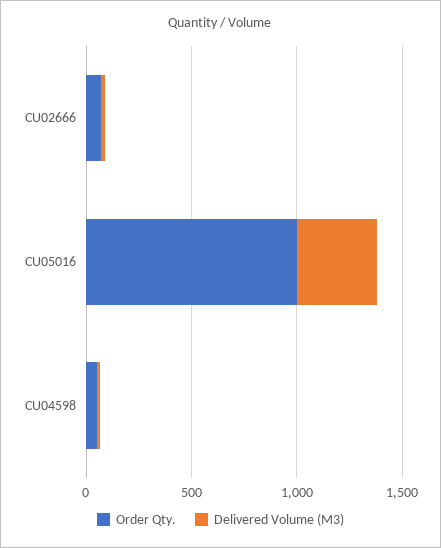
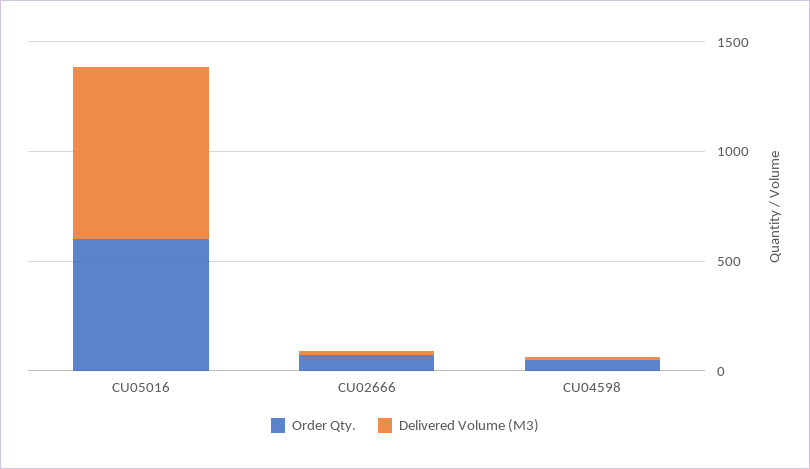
  {
    "Order Qty.": {
      "CU02666": 100,
-     "CU05016": 1000,
+     "CU05016": 600,
      "CU04598": 100
    },
    "Delivered Volume (M3)": {
      "CU02666": 0,
-     "CU05016": 400,
+     "CU05016": 800,
      "CU04598": 0
    }
  }

